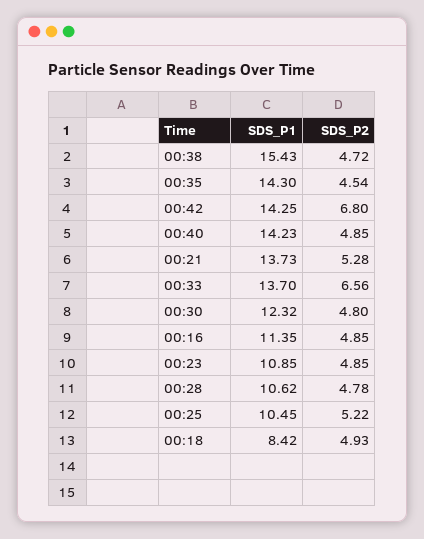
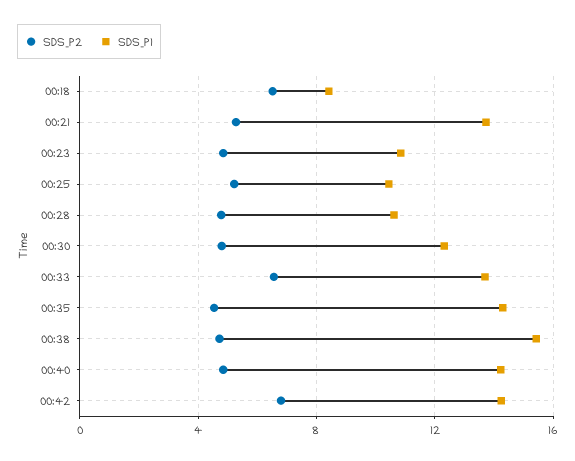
  {
    "SDS_P1": {
      "00:38": 15.43,
      "00:35": 14.3,
      "00:42": 14.25,
      "00:40": 14.23,
      "00:21": 13.73,
      "00:33": 13.7,
      "00:30": 12.32,
-     "00:16": 11.35,
      "00:23": 10.85,
      "00:28": 10.62,
      "00:25": 10.45,
      "00:18": 8.42
    },
    "SDS_P2": {
      "00:38": 4.72,
      "00:35": 4.54,
      "00:42": 6.8,
      "00:40": 4.85,
      "00:21": 5.28,
      "00:33": 6.56,
      "00:30": 4.8,
-     "00:16": 4.85,
      "00:23": 4.85,
      "00:28": 4.78,
      "00:25": 5.22,
-     "00:18": 4.93
+     "00:18": 6.5
    }
  }

